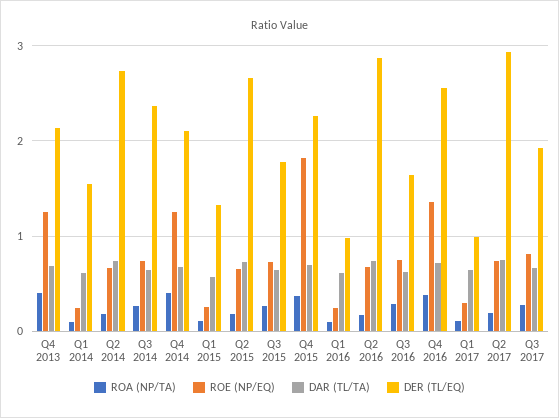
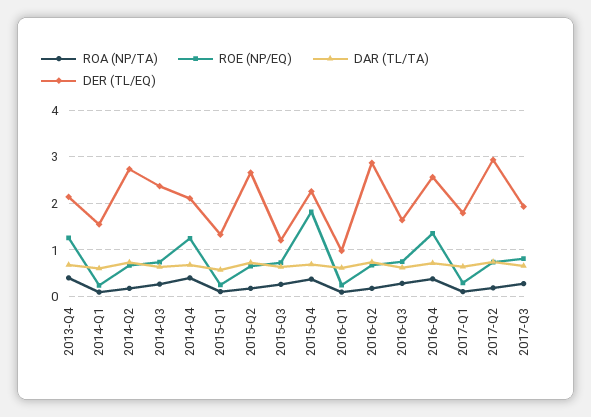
  {
    "ROA (NP/TA)": {
      "Q4 2013": 0.4,
      "Q1 2014": 0.1,
      "Q2 2014": 0.2,
      "Q3 2014": 0.3,
      "Q4 2014": 0.4,
      "Q1 2015": 0.1,
      "Q2 2015": 0.2,
      "Q3 2015": 0.3,
      "Q4 2015": 0.4,
      "Q1 2016": 0.1,
      "Q2 2016": 0.2,
      "Q3 2016": 0.3,
      "Q4 2016": 0.4,
      "Q1 2017": 0.1,
      "Q2 2017": 0.2,
      "Q3 2017": 0.3
    },
    "ROE (NP/EQ)": {
      "Q4 2013": 1.3,
      "Q1 2014": 0.2,
      "Q2 2014": 0.7,
      "Q3 2014": 0.7,
      "Q4 2014": 1.2,
      "Q1 2015": 0.3,
      "Q2 2015": 0.7,
      "Q3 2015": 0.7,
      "Q4 2015": 1.8,
      "Q1 2016": 0.2,
      "Q2 2016": 0.7,
      "Q3 2016": 0.7,
      "Q4 2016": 1.4,
      "Q1 2017": 0.3,
      "Q2 2017": 0.7,
      "Q3 2017": 0.8
    },
    "DAR (TL/TA)": {
      "Q4 2013": 0.7,
      "Q1 2014": 0.6,
      "Q2 2014": 0.7,
      "Q3 2014": 0.6,
      "Q4 2014": 0.7,
      "Q1 2015": 0.6,
      "Q2 2015": 0.7,
      "Q3 2015": 0.6,
      "Q4 2015": 0.7,
      "Q1 2016": 0.6,
      "Q2 2016": 0.7,
      "Q3 2016": 0.6,
      "Q4 2016": 0.7,
      "Q1 2017": 0.6,
      "Q2 2017": 0.7,
      "Q3 2017": 0.7
    },
    "DER (TL/EQ)": {
      "Q4 2013": 2.1,
      "Q1 2014": 1.5,
      "Q2 2014": 2.7,
      "Q3 2014": 2.4,
      "Q4 2014": 2.1,
      "Q1 2015": 1.3,
      "Q2 2015": 2.7,
-     "Q3 2015": 1.8,
+     "Q3 2015": 1.2,
      "Q4 2015": 2.3,
      "Q1 2016": 1,
      "Q2 2016": 2.9,
      "Q3 2016": 1.6,
      "Q4 2016": 2.6,
-     "Q1 2017": 1,
+     "Q1 2017": 1.8,
      "Q2 2017": 2.9,
      "Q3 2017": 1.9
    }
  }

